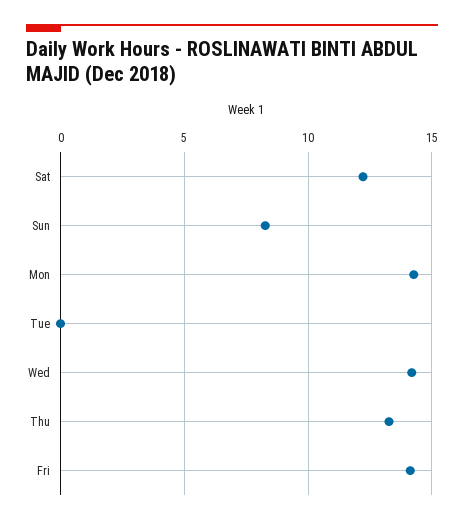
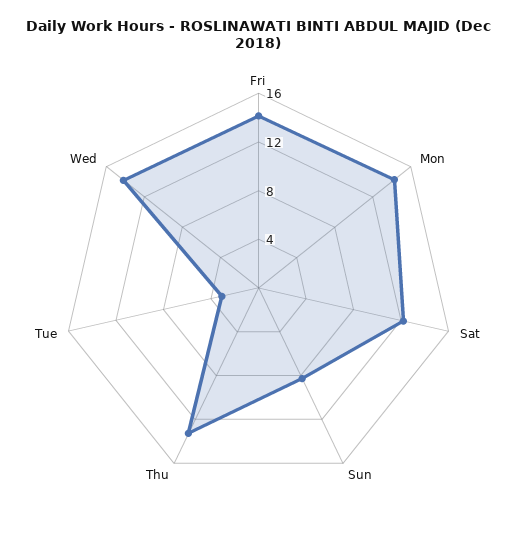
  {
    "Sat": 12,
    "Sun": 8.5,
    "Mon": 14.5,
-   "Tue": 0,
+   "Tue": 3,
    "Wed": 14,
    "Thu": 13.5,
    "Fri": 14
  }

